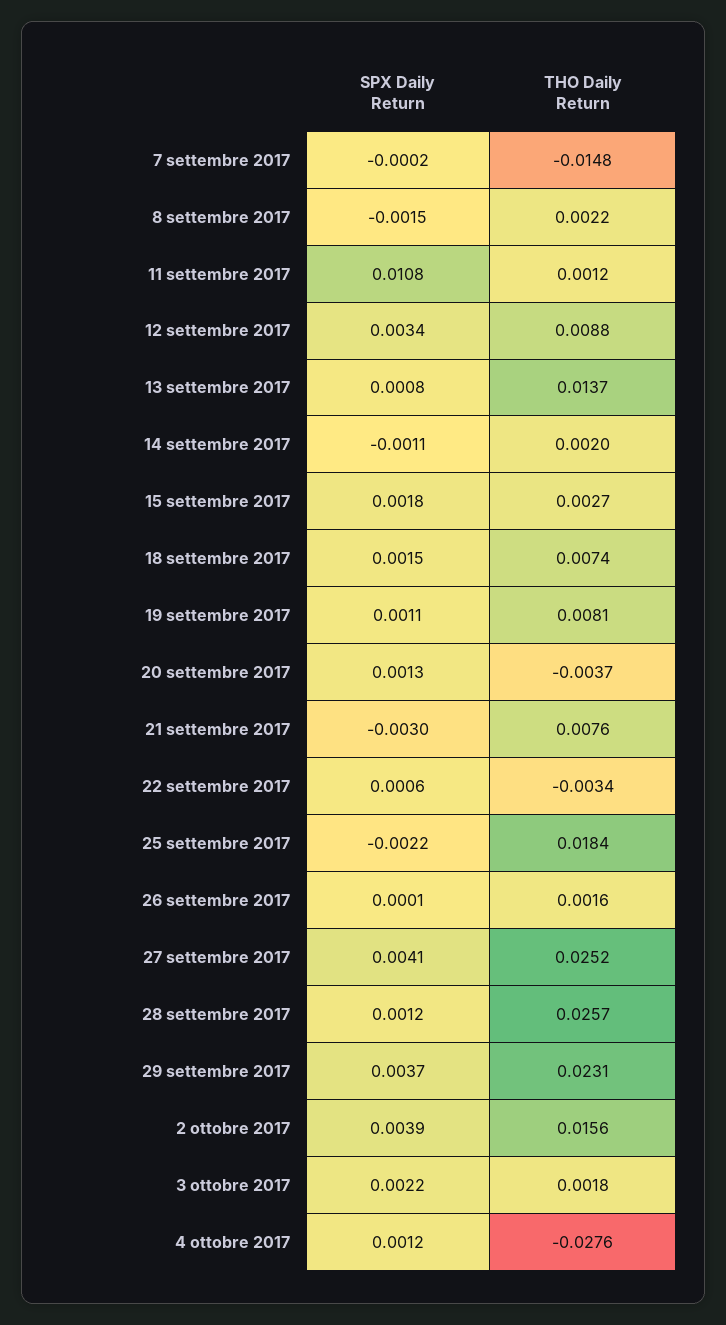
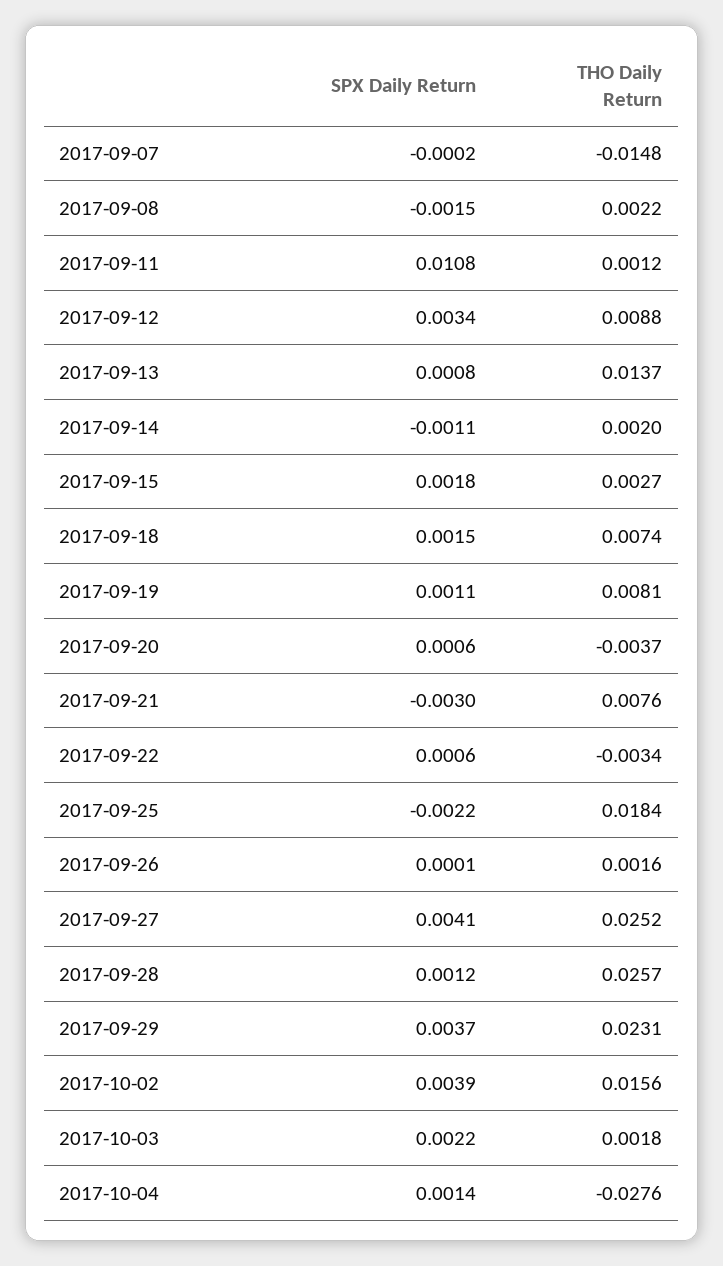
  {
    "SPX Daily Return": {
      "7 settembre 2017": -0.0002,
      "8 settembre 2017": -0.0015,
      "11 settembre 2017": 0.0108,
      "12 settembre 2017": 0.0034,
      "13 settembre 2017": 0.0008,
      "14 settembre 2017": -0.0011,
      "15 settembre 2017": 0.0018,
      "18 settembre 2017": 0.0015,
      "19 settembre 2017": 0.0011,
-     "20 settembre 2017": 0.0013,
+     "20 settembre 2017": 0.0006,
      "21 settembre 2017": -0.003,
      "22 settembre 2017": 0.0006,
      "25 settembre 2017": -0.0022,
      "26 settembre 2017": 0.0001,
      "27 settembre 2017": 0.0041,
      "28 settembre 2017": 0.0012,
      "29 settembre 2017": 0.0037,
      "2 ottobre 2017": 0.0039,
      "3 ottobre 2017": 0.0022,
-     "4 ottobre 2017": 0.0012
+     "4 ottobre 2017": 0.0014
    },
    "THO Daily Return": {
      "7 settembre 2017": -0.0148,
      "8 settembre 2017": 0.0022,
      "11 settembre 2017": 0.0012,
      "12 settembre 2017": 0.0088,
      "13 settembre 2017": 0.0137,
      "14 settembre 2017": 0.002,
      "15 settembre 2017": 0.0027,
      "18 settembre 2017": 0.0074,
      "19 settembre 2017": 0.0081,
      "20 settembre 2017": -0.0037,
      "21 settembre 2017": 0.0076,
      "22 settembre 2017": -0.0034,
      "25 settembre 2017": 0.0184,
      "26 settembre 2017": 0.0016,
      "27 settembre 2017": 0.0252,
      "28 settembre 2017": 0.0257,
      "29 settembre 2017": 0.0231,
      "2 ottobre 2017": 0.0156,
      "3 ottobre 2017": 0.0018,
      "4 ottobre 2017": -0.0276
    }
  }

